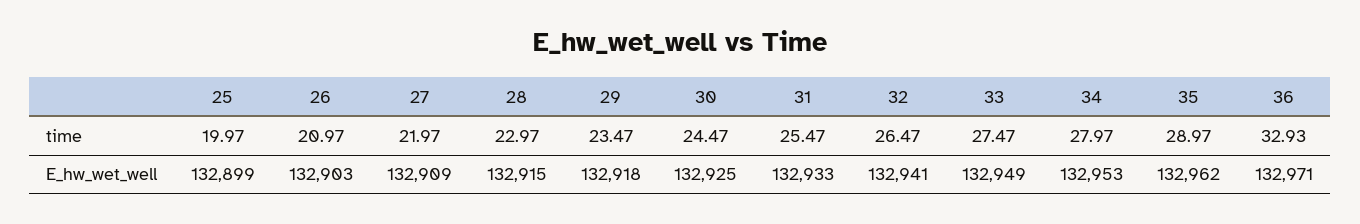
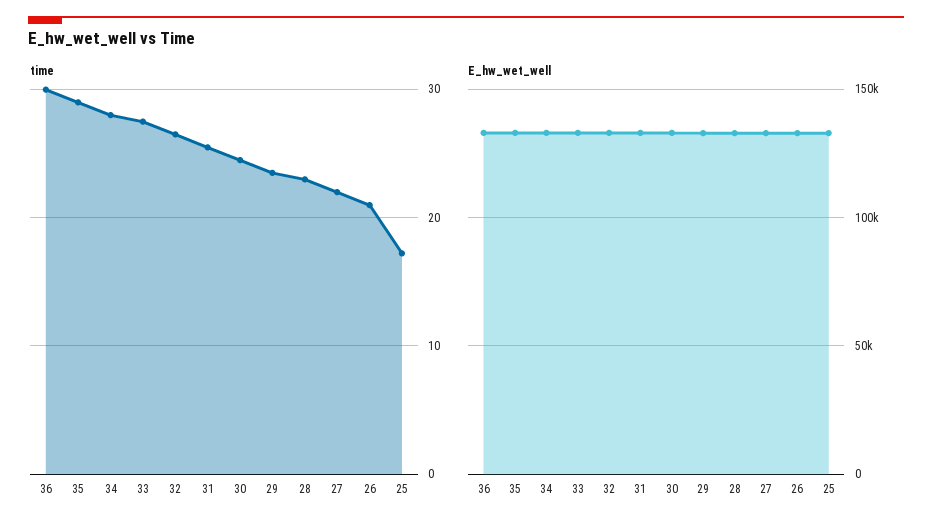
  {
    "time": {
-     "25": 19.97,
+     "25": 17,
      "26": 20.97,
      "27": 21.97,
      "28": 22.97,
      "29": 23.47,
      "30": 24.47,
      "31": 25.47,
      "32": 26.47,
      "33": 27.47,
      "34": 27.97,
      "35": 28.97,
-     "36": 32.93
+     "36": 30
    },
    "E_hw_wet_well": {
      "25": 132899,
      "26": 132903,
      "27": 132909,
      "28": 132915,
      "29": 132918,
      "30": 132925,
      "31": 132933,
      "32": 132941,
      "33": 132949,
      "34": 132953,
      "35": 132962,
      "36": 132971
    }
  }

